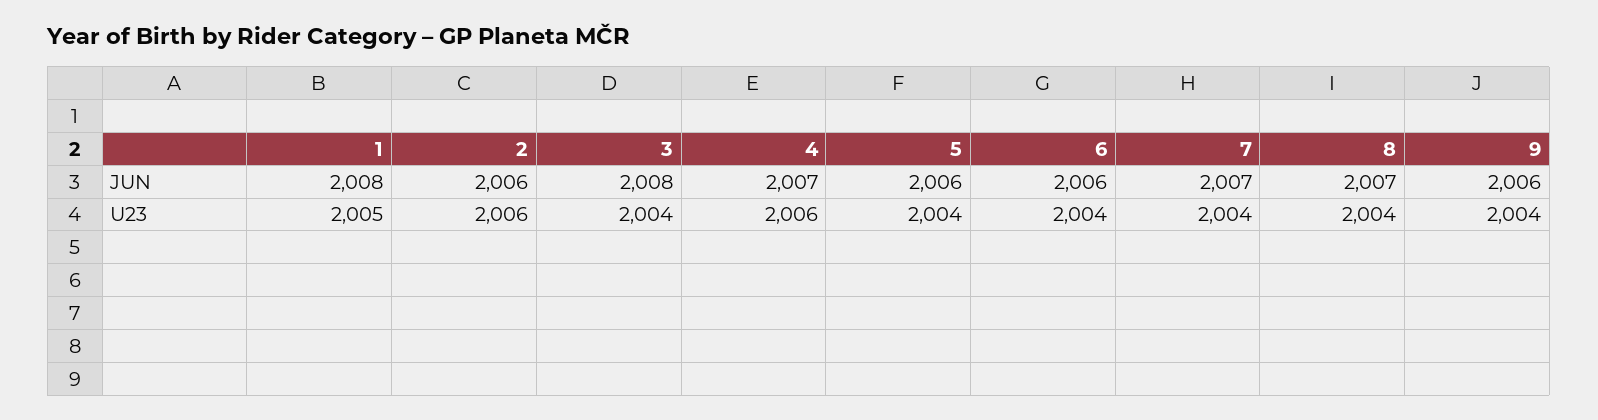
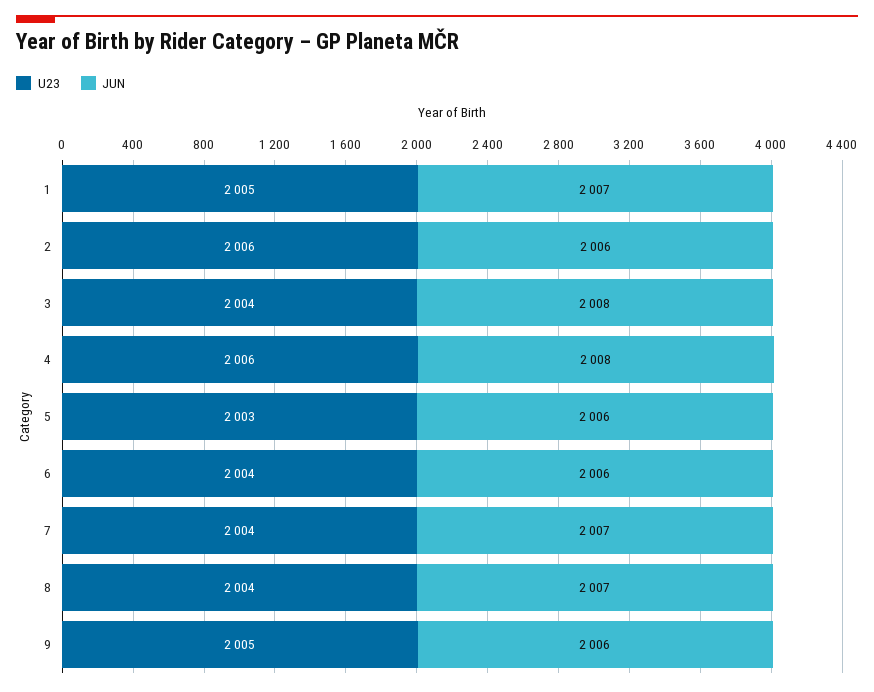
  {
    "JUN": {
-     "1": 2008,
+     "1": 2007,
      "2": 2006,
      "3": 2008,
-     "4": 2007,
+     "4": 2008,
      "5": 2006,
      "6": 2006,
      "7": 2007,
      "8": 2007,
      "9": 2006
    },
    "U23": {
      "1": 2005,
      "2": 2006,
      "3": 2004,
      "4": 2006,
-     "5": 2004,
+     "5": 2003,
      "6": 2004,
      "7": 2004,
      "8": 2004,
-     "9": 2004
+     "9": 2005
    }
  }

